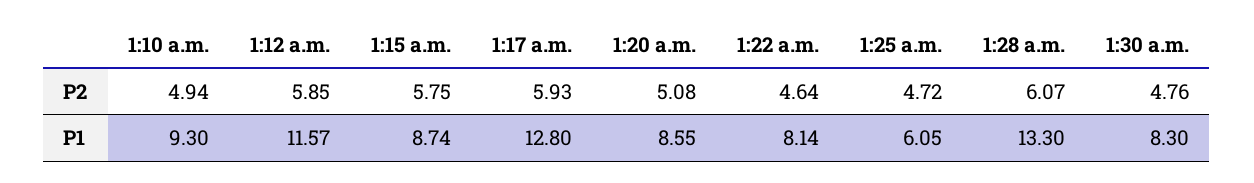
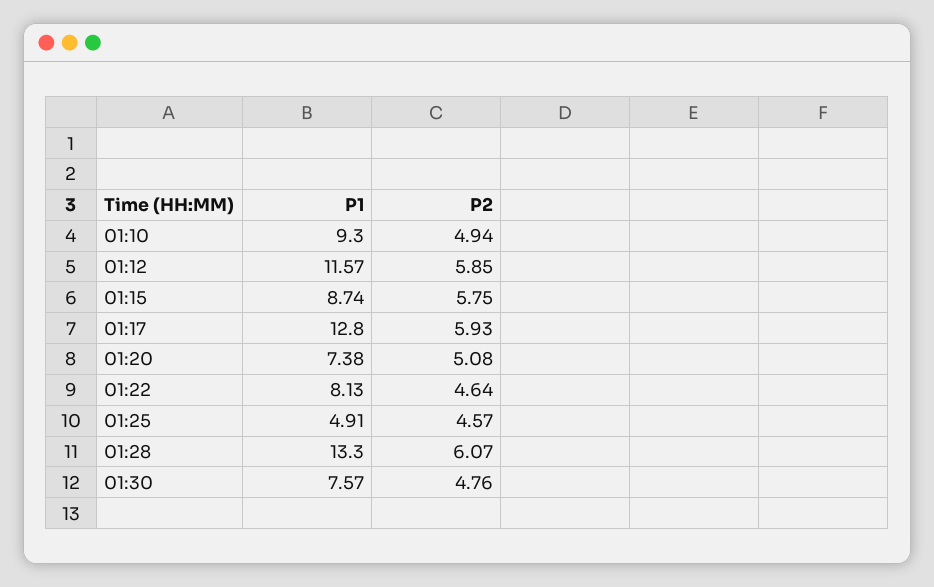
  {
    "1:10 a.m.": {
      "P2": 4.94,
      "P1": 9.3
    },
    "1:12 a.m.": {
      "P2": 5.85,
      "P1": 11.57
    },
    "1:15 a.m.": {
      "P2": 5.75,
      "P1": 8.74
    },
    "1:17 a.m.": {
      "P2": 5.93,
      "P1": 12.8
    },
    "1:20 a.m.": {
      "P2": 5.08,
-     "P1": 8.55
+     "P1": 7.38
    },
    "1:22 a.m.": {
      "P2": 4.64,
-     "P1": 8.14
+     "P1": 8.13
    },
    "1:25 a.m.": {
-     "P2": 4.72,
+     "P2": 4.57,
-     "P1": 6.05
+     "P1": 4.91
    },
    "1:28 a.m.": {
      "P2": 6.07,
      "P1": 13.3
    },
    "1:30 a.m.": {
      "P2": 4.76,
-     "P1": 8.3
+     "P1": 7.57
    }
  }

